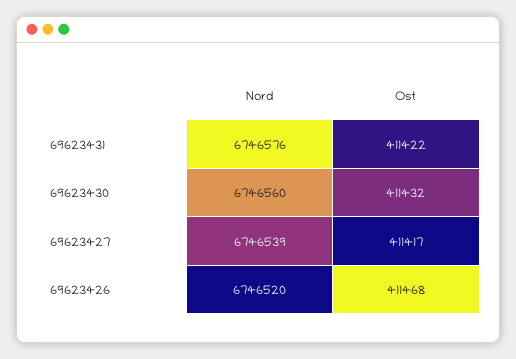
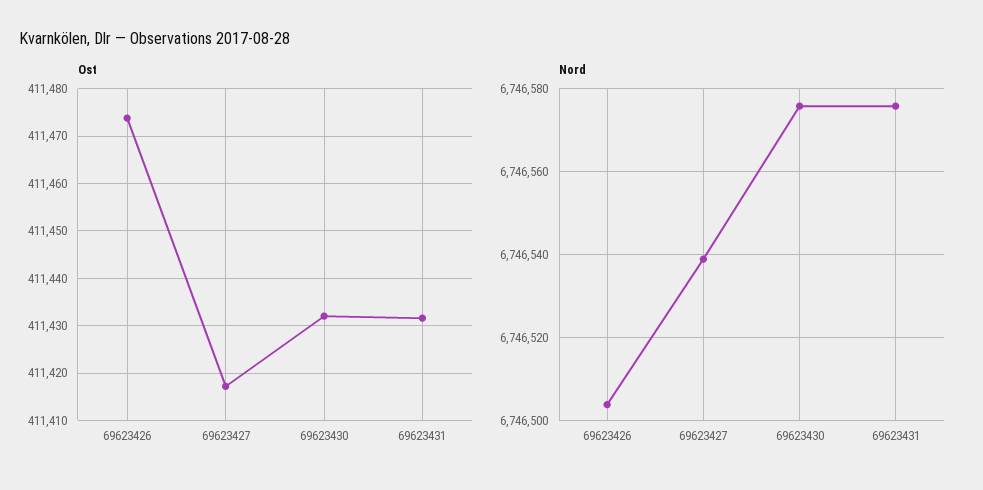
  {
    "Nord": {
      "69623431": 6746576,
-     "69623430": 6746560,
+     "69623430": 6746576,
      "69623427": 6746539,
-     "69623426": 6746520
+     "69623426": 6746504
    },
    "Ost": {
-     "69623431": 411422,
+     "69623431": 411432,
      "69623430": 411432,
      "69623427": 411417,
-     "69623426": 411468
+     "69623426": 411474
    }
  }

